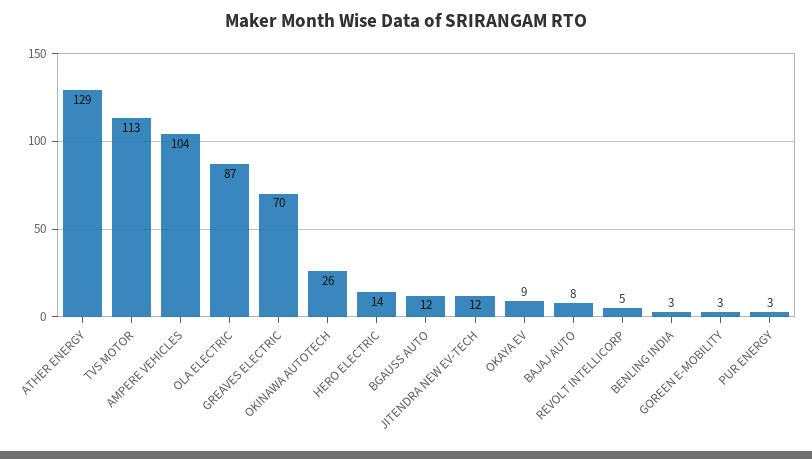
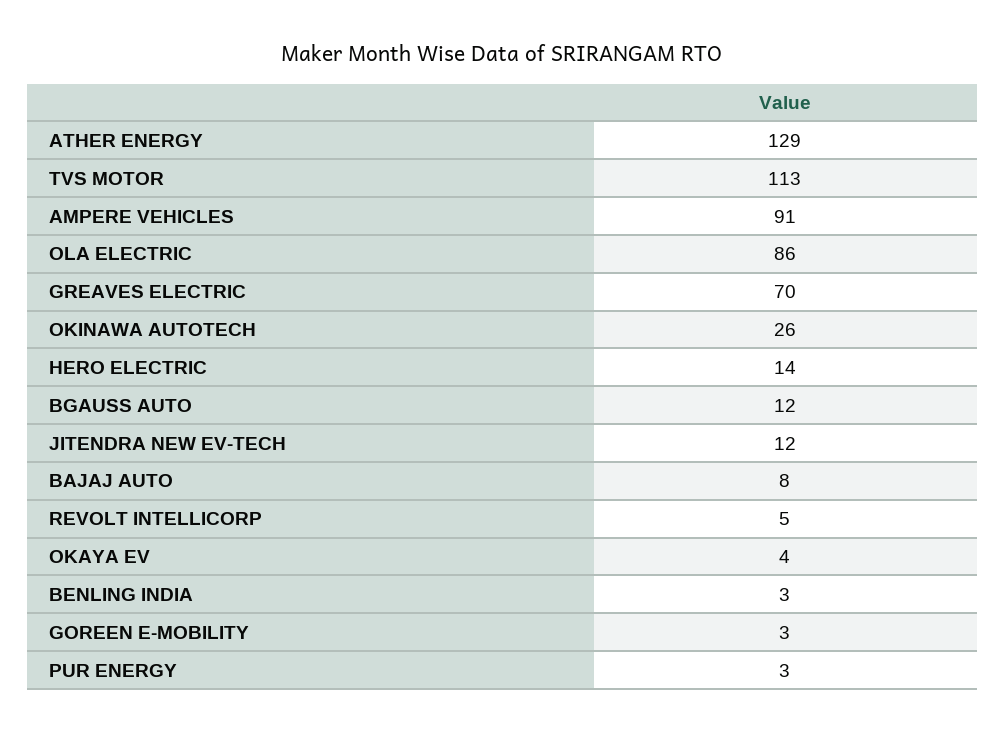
  {
    "ATHER ENERGY": 129,
    "TVS MOTOR": 113,
-   "AMPERE VEHICLES": 104,
+   "AMPERE VEHICLES": 91,
-   "OLA ELECTRIC": 87,
+   "OLA ELECTRIC": 86,
    "GREAVES ELECTRIC": 70,
    "OKINAWA AUTOTECH": 26,
    "HERO ELECTRIC": 14,
    "BGAUSS AUTO": 12,
    "JITENDRA NEW EV-TECH": 12,
-   "OKAYA EV": 9,
+   "OKAYA EV": 4,
    "BAJAJ AUTO": 8,
    "REVOLT INTELLICORP": 5,
    "BENLING INDIA": 3,
    "GOREEN E-MOBILITY": 3,
    "PUR ENERGY": 3
  }

